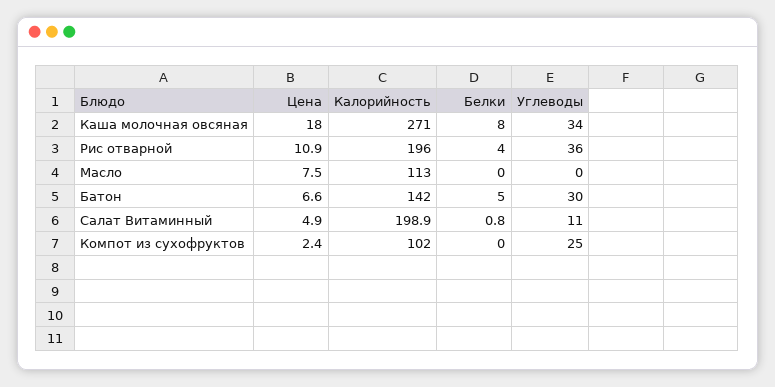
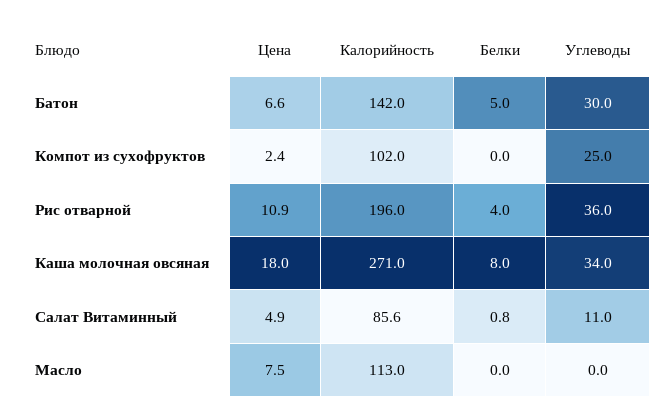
  {
    "Цена": {
      "Каша молочная овсяная": 18,
      "Рис отварной": 10.9,
      "Масло": 7.5,
      "Батон": 6.6,
      "Салат Витаминный": 4.9,
      "Компот из сухофруктов": 2.4
    },
    "Калорийность": {
      "Каша молочная овсяная": 271,
      "Рис отварной": 196,
      "Масло": 113,
      "Батон": 142,
-     "Салат Витаминный": 198.9,
+     "Салат Витаминный": 85.6,
      "Компот из сухофруктов": 102
    },
    "Белки": {
      "Каша молочная овсяная": 8,
      "Рис отварной": 4,
      "Масло": 0,
      "Батон": 5,
      "Салат Витаминный": 0.8,
      "Компот из сухофруктов": 0
    },
    "Углеводы": {
      "Каша молочная овсяная": 34,
      "Рис отварной": 36,
      "Масло": 0,
      "Батон": 30,
      "Салат Витаминный": 11,
      "Компот из сухофруктов": 25
    }
  }

